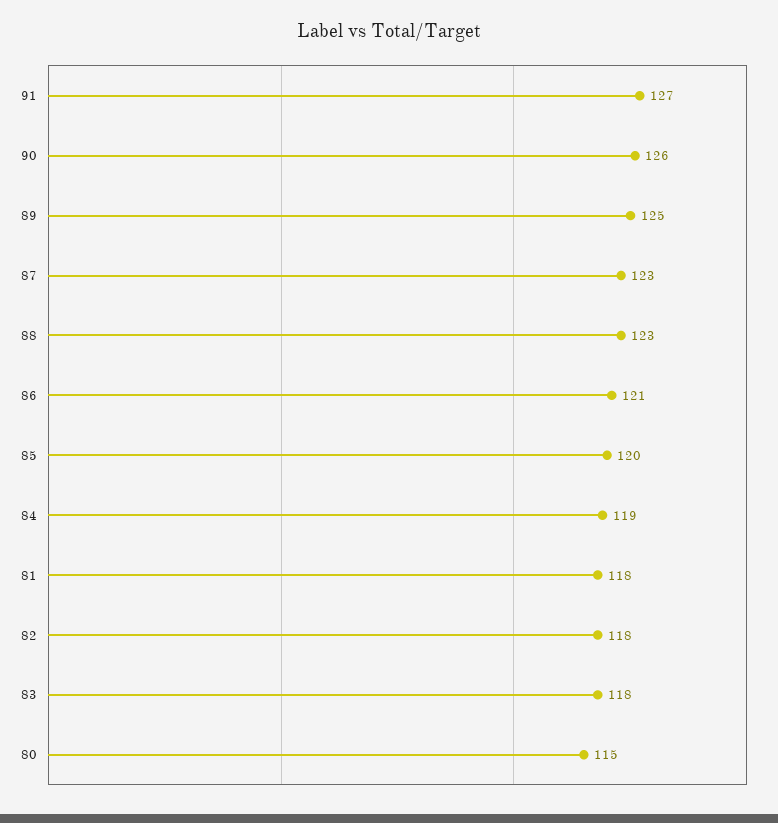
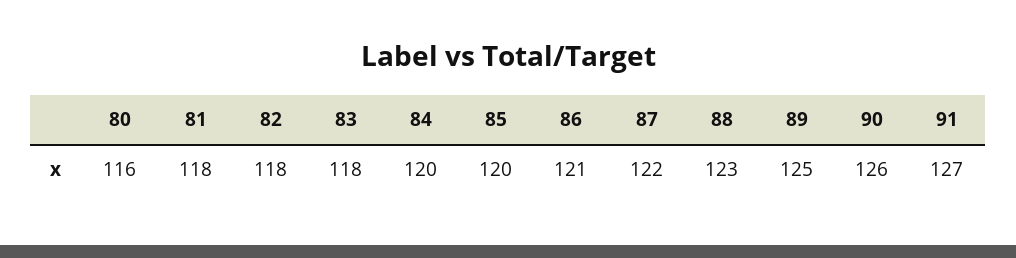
  {
    "91": 127,
    "90": 126,
    "89": 125,
-   "87": 123,
+   "87": 122,
    "88": 123,
    "86": 121,
    "85": 120,
-   "84": 119,
+   "84": 120,
    "81": 118,
    "82": 118,
    "83": 118,
-   "80": 115
+   "80": 116
  }

